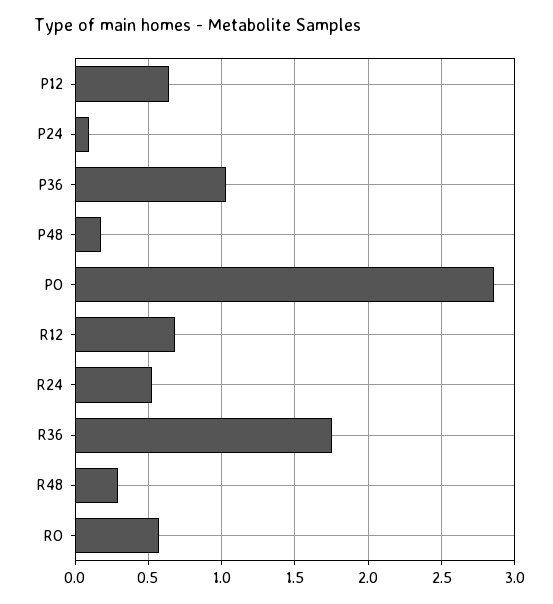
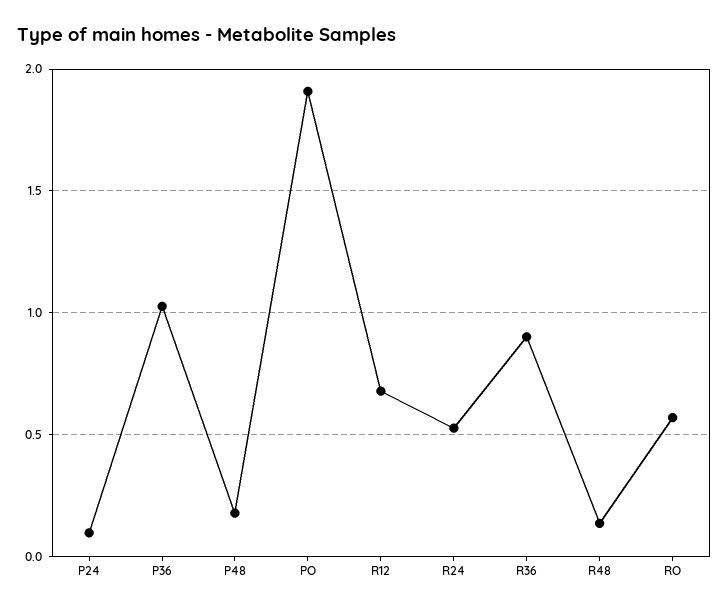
  {
-   "P12": 0.65,
    "P24": 0.1,
    "P36": 1.05,
    "P48": 0.2,
-   "PO": 2.85,
+   "PO": 1.9,
    "R12": 0.7,
    "R24": 0.55,
-   "R36": 1.75,
+   "R36": 0.9,
-   "R48": 0.3,
+   "R48": 0.15,
    "RO": 0.55
  }

